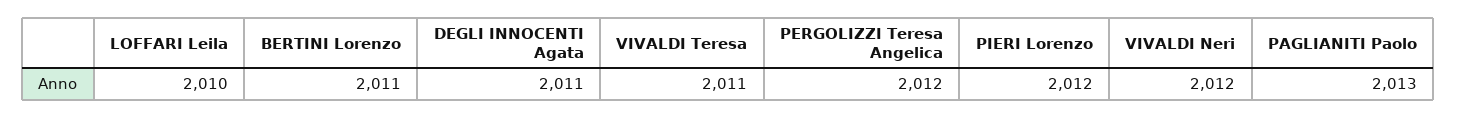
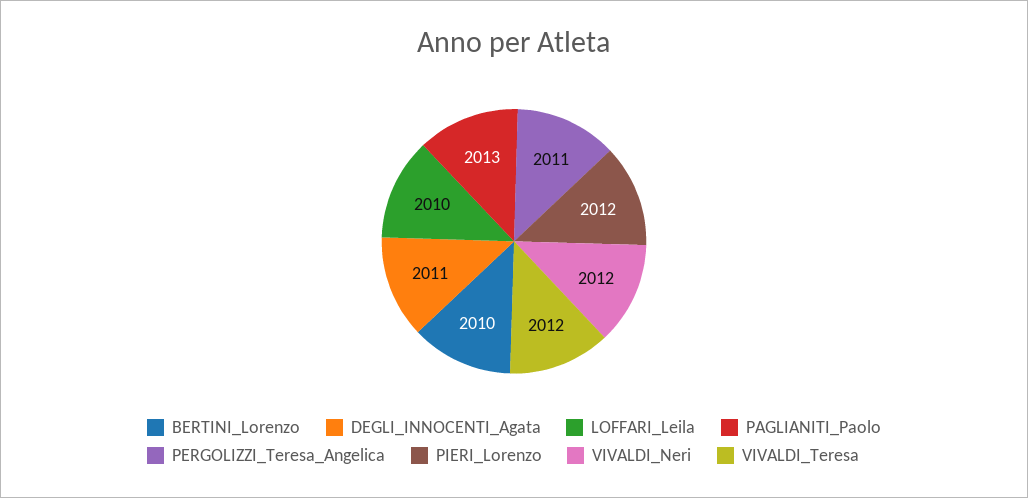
  {
    "LOFFARI Leila": 2010,
-   "BERTINI Lorenzo": 2011,
+   "BERTINI Lorenzo": 2010,
    "DEGLI INNOCENTI Agata": 2011,
-   "VIVALDI Teresa": 2011,
+   "VIVALDI Teresa": 2012,
-   "PERGOLIZZI Teresa Angelica": 2012,
+   "PERGOLIZZI Teresa Angelica": 2011,
    "PIERI Lorenzo": 2012,
    "VIVALDI Neri": 2012,
    "PAGLIANITI Paolo": 2013
  }

